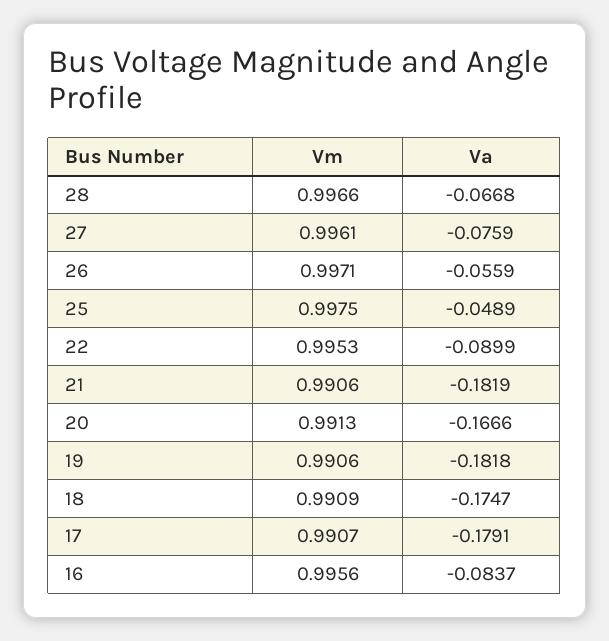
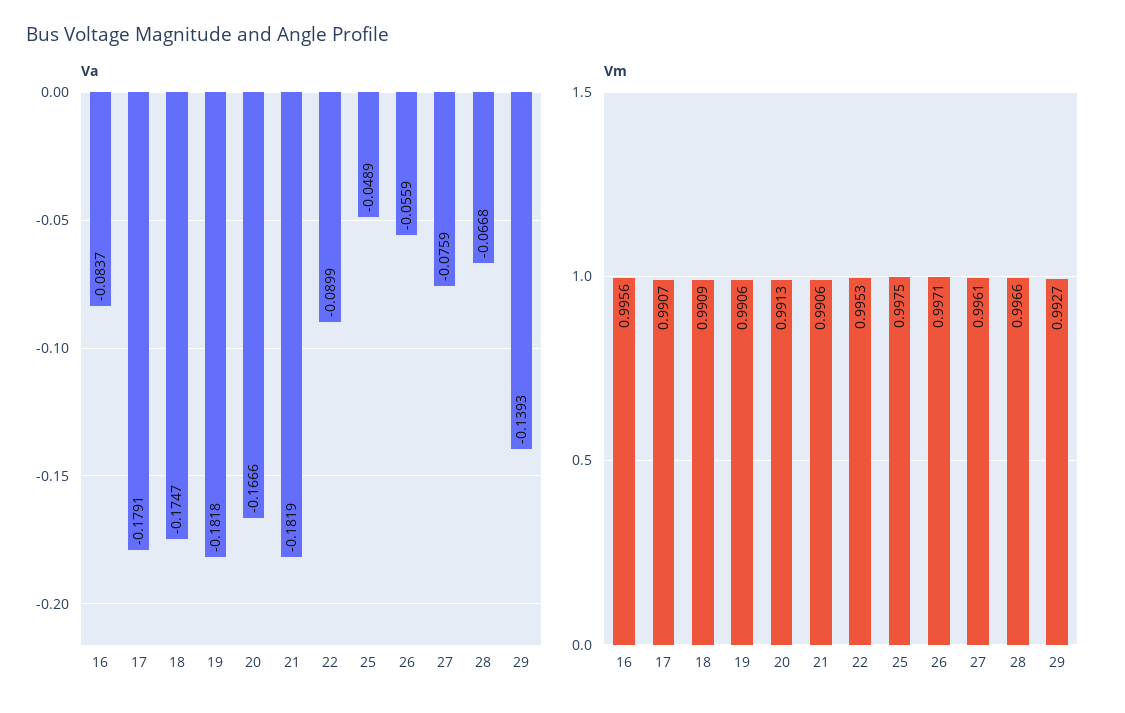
  {
    "Vm": {
      "28": 0.9966,
      "27": 0.9961,
      "26": 0.9971,
      "25": 0.9975,
      "22": 0.9953,
      "21": 0.9906,
      "20": 0.9913,
      "19": 0.9906,
      "18": 0.9909,
      "17": 0.9907,
-     "16": 0.9956
+     "16": 0.9956,
+     "29": 0.9927
    },
    "Va": {
      "28": -0.0668,
      "27": -0.0759,
      "26": -0.0559,
      "25": -0.0489,
      "22": -0.0899,
      "21": -0.1819,
      "20": -0.1666,
      "19": -0.1818,
      "18": -0.1747,
      "17": -0.1791,
-     "16": -0.0837
+     "16": -0.0837,
+     "29": -0.1393
    }
  }

